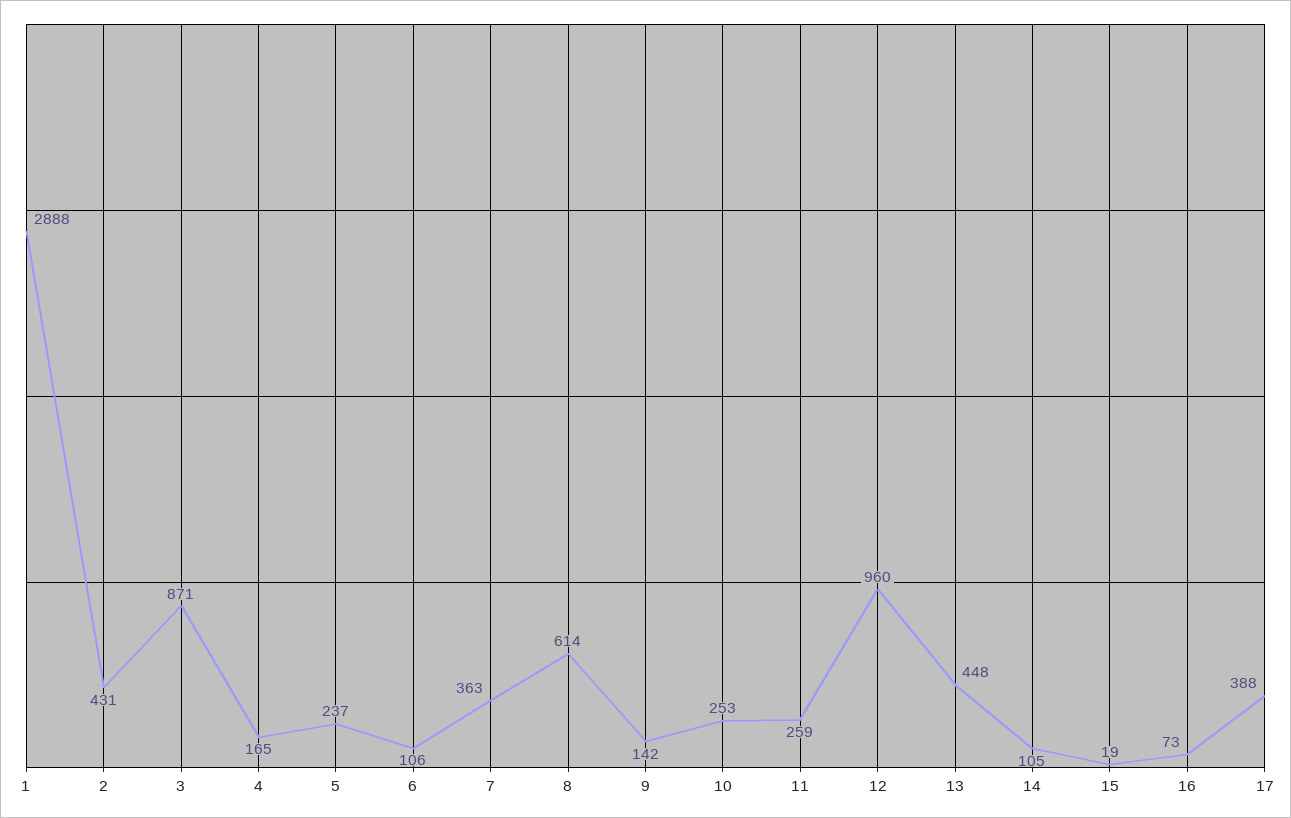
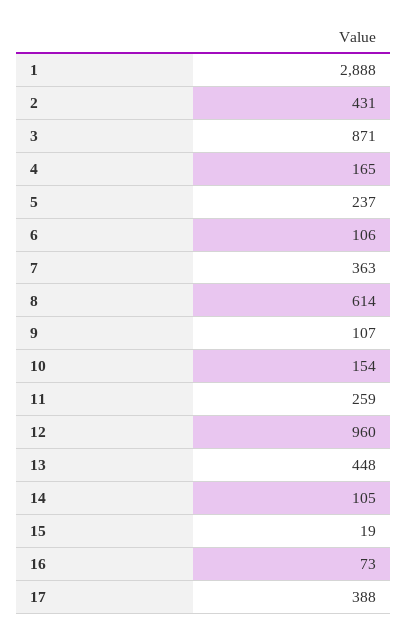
  {
    "1": 2888,
    "2": 431,
    "3": 871,
    "4": 165,
    "5": 237,
    "6": 106,
    "7": 363,
    "8": 614,
-   "9": 142,
+   "9": 107,
-   "10": 253,
+   "10": 154,
    "11": 259,
    "12": 960,
    "13": 448,
    "14": 105,
    "15": 19,
    "16": 73,
    "17": 388
  }

